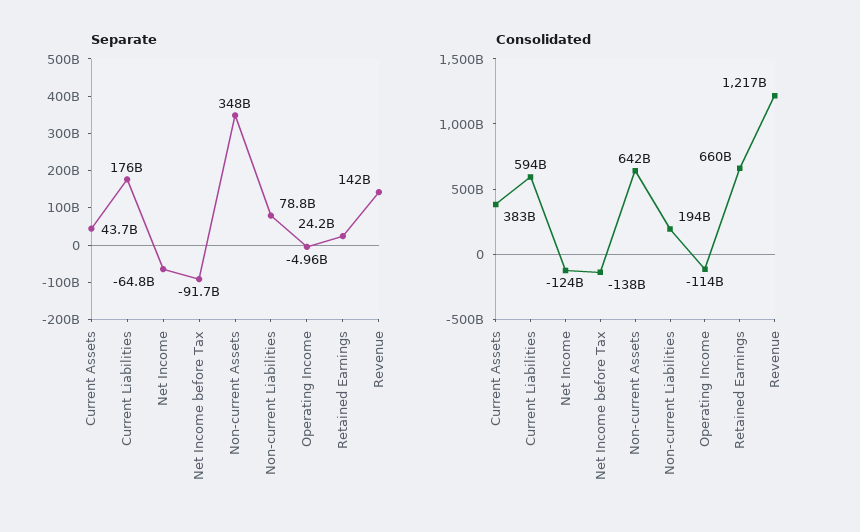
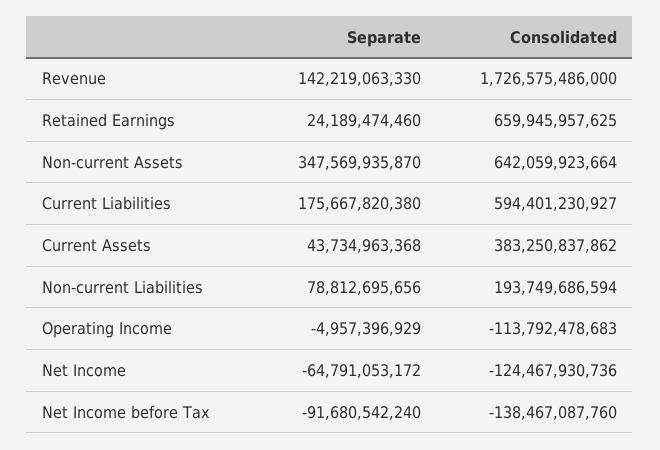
  {
    "Separate": {
      "Current Assets": 43734963368,
      "Current Liabilities": 175667820380,
      "Net Income": -64791053172,
      "Net Income before Tax": -91680542240,
      "Non-current Assets": 347569935870,
      "Non-current Liabilities": 78812695656,
      "Operating Income": -4957396929,
      "Retained Earnings": 24189474460,
      "Revenue": 142219063330
    },
    "Consolidated": {
      "Current Assets": 383250837862,
      "Current Liabilities": 594401230927,
      "Net Income": -124467930736,
      "Net Income before Tax": -138467087760,
      "Non-current Assets": 642059923664,
      "Non-current Liabilities": 193749686594,
      "Operating Income": -113792478683,
      "Retained Earnings": 659945957625,
-     "Revenue": 1217000000000
+     "Revenue": 1726575486000
    }
  }

